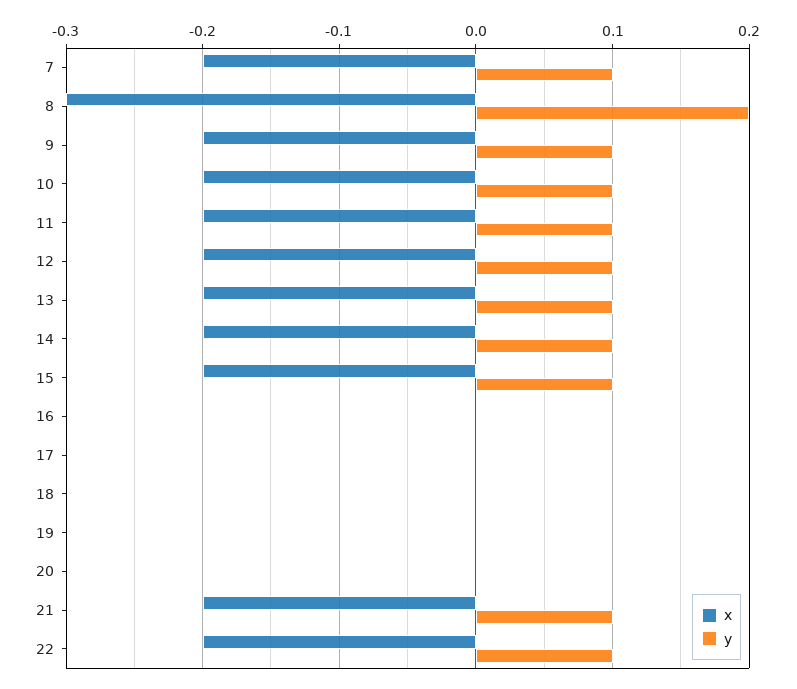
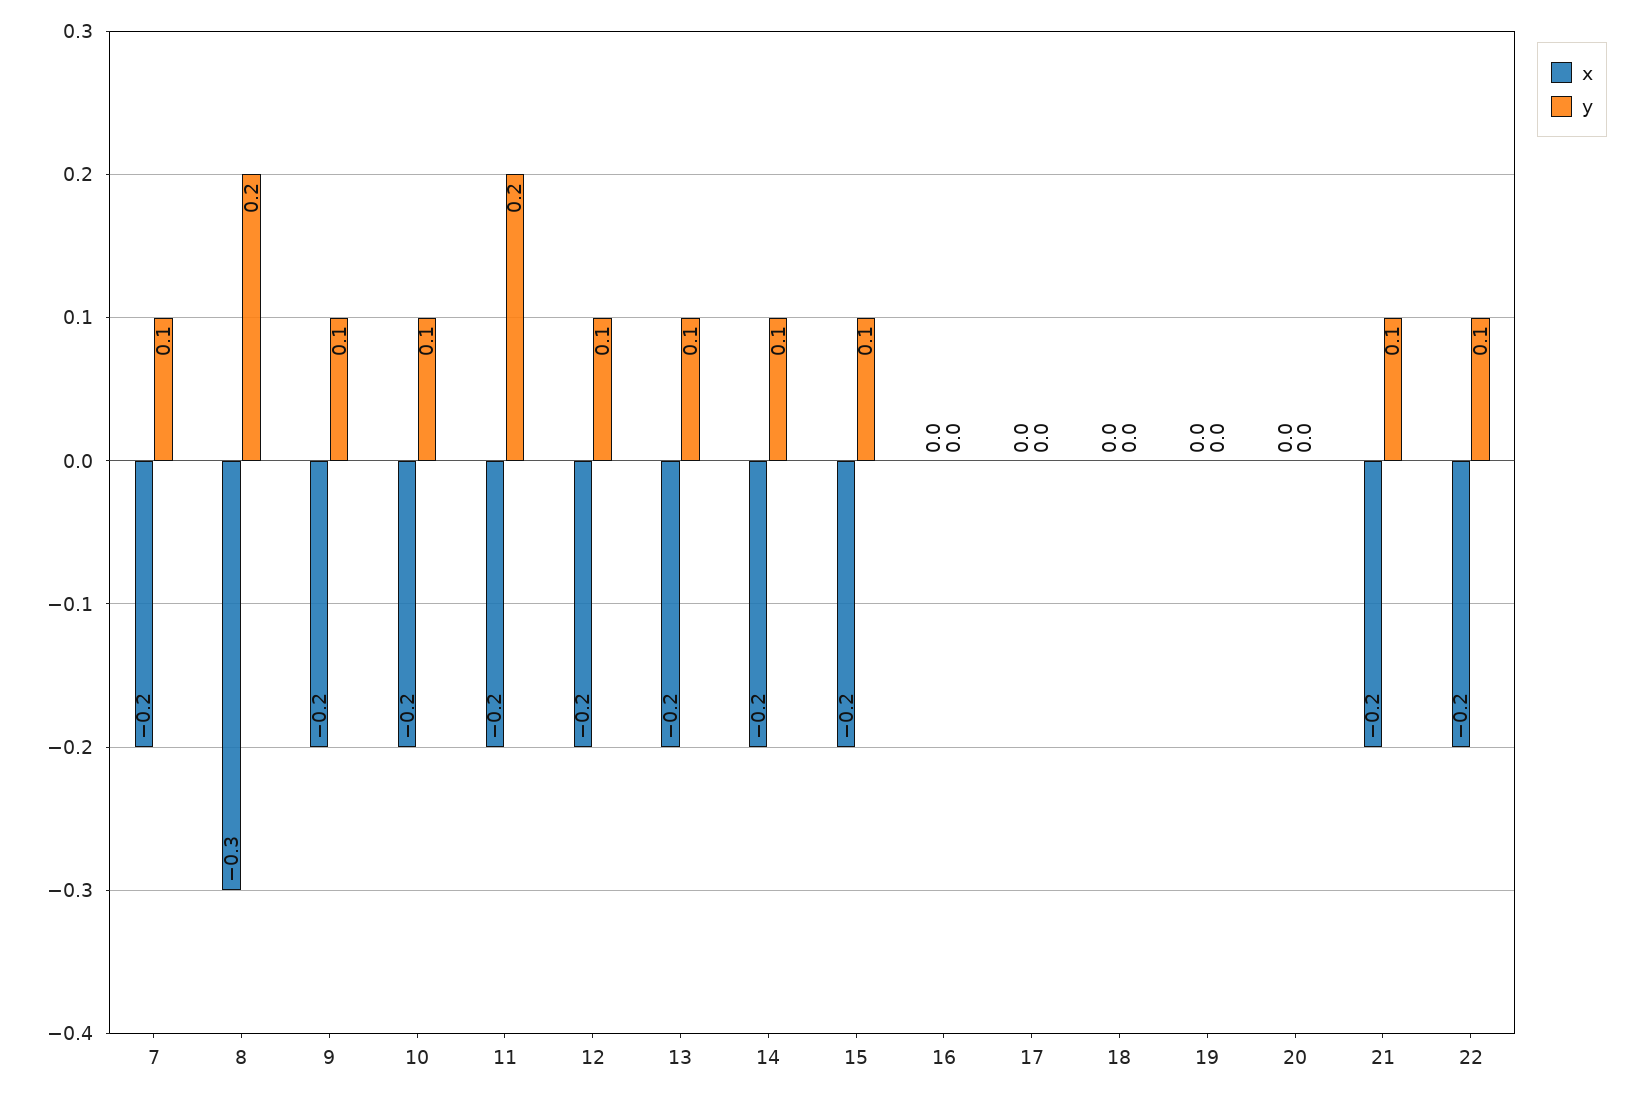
  {
    "x": {
      "7": -0.2,
      "8": -0.3,
      "9": -0.2,
      "10": -0.2,
      "11": -0.2,
      "12": -0.2,
      "13": -0.2,
      "14": -0.2,
      "15": -0.2,
      "16": 0,
      "17": 0,
      "18": 0,
      "19": 0,
      "20": 0,
      "21": -0.2,
      "22": -0.2
    },
    "y": {
      "7": 0.1,
      "8": 0.2,
      "9": 0.1,
      "10": 0.1,
-     "11": 0.1,
+     "11": 0.2,
      "12": 0.1,
      "13": 0.1,
      "14": 0.1,
      "15": 0.1,
      "16": 0,
      "17": 0,
      "18": 0,
      "19": 0,
      "20": 0,
      "21": 0.1,
      "22": 0.1
    }
  }

